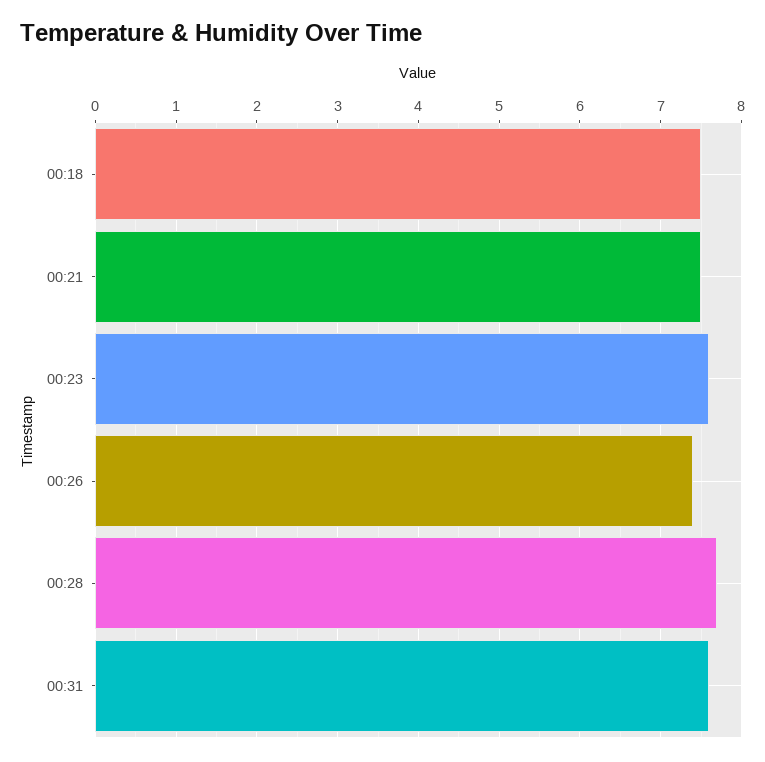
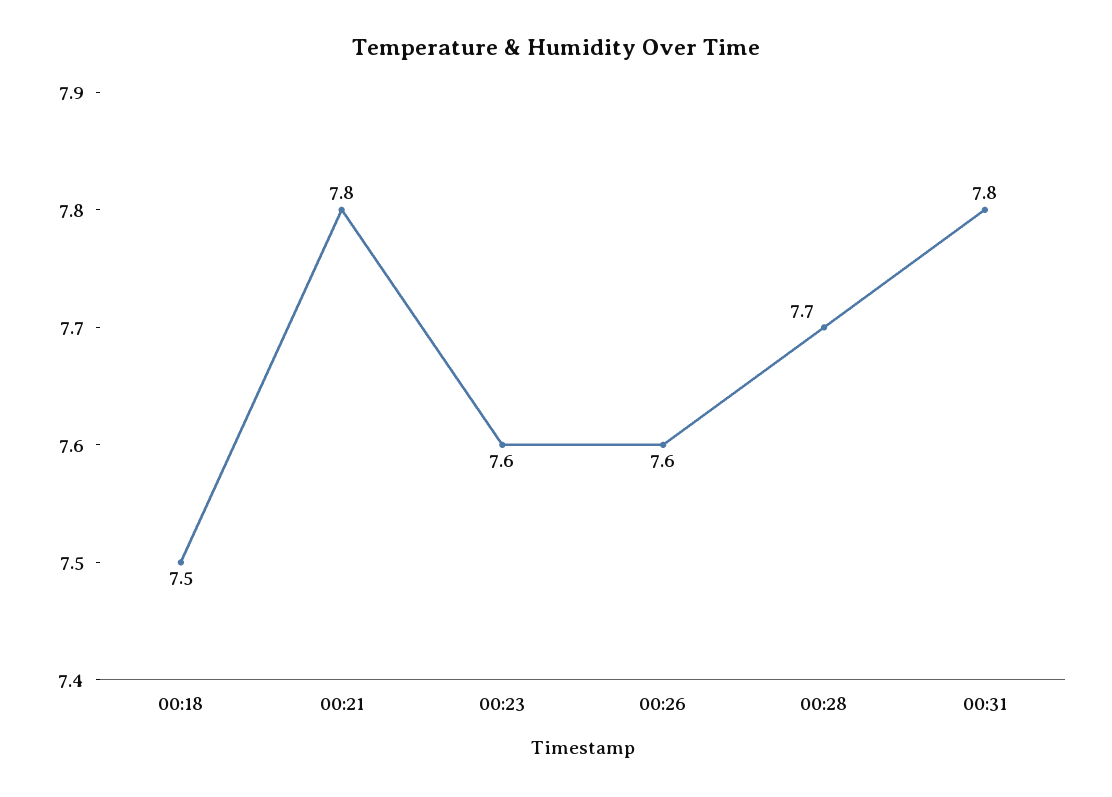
  {
    "00:18": 7.5,
-   "00:21": 7.5,
+   "00:21": 7.8,
    "00:23": 7.6,
-   "00:26": 7.4,
+   "00:26": 7.6,
    "00:28": 7.7,
-   "00:31": 7.6
+   "00:31": 7.8
  }

